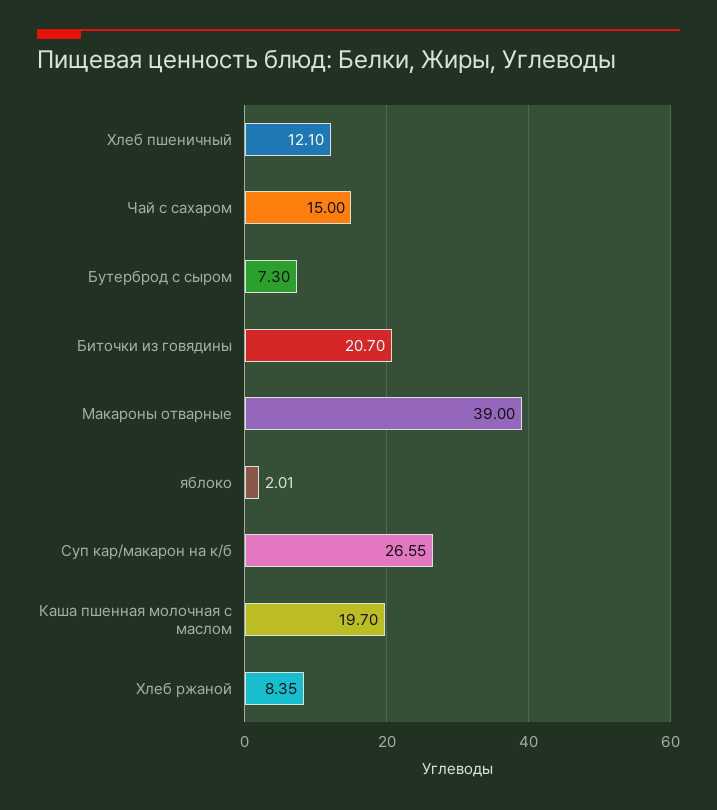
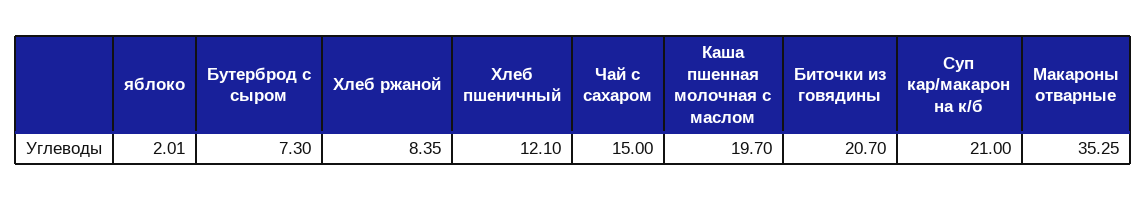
  {
    "Хлеб пшеничный": 12.1,
    "Чай с сахаром": 15,
    "Бутерброд с сыром": 7.3,
    "Биточки из говядины": 20.7,
-   "Макароны отварные": 39,
+   "Макароны отварные": 35.25,
    "яблоко": 2.01,
-   "Суп кар/макарон на к/б": 26.55,
+   "Суп кар/макарон на к/б": 21,
    "Каша пшенная молочная с маслом": 19.7,
    "Хлеб ржаной": 8.35
  }

